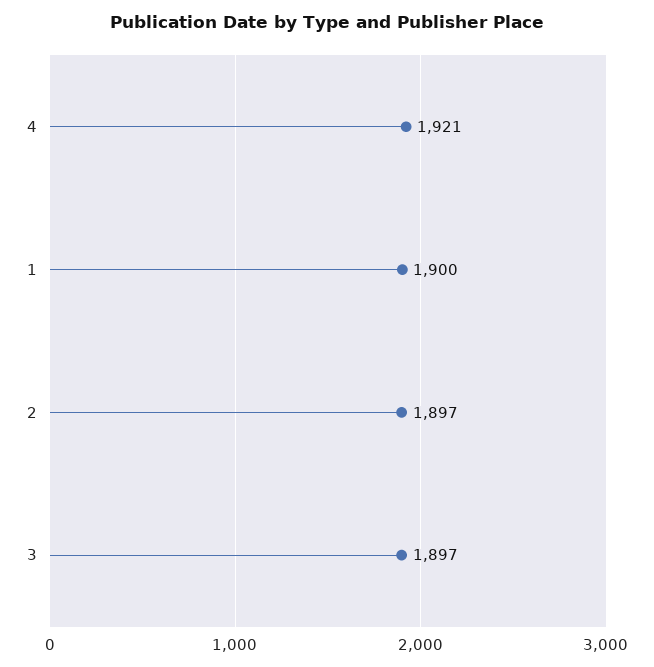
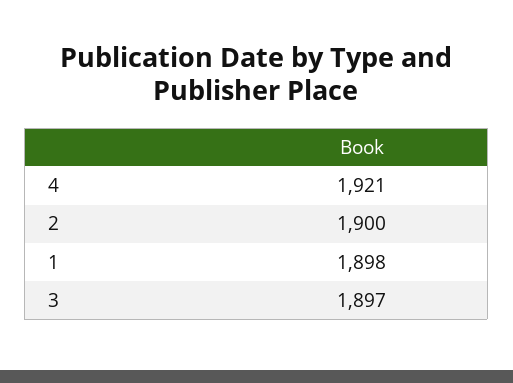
  {
    "4": 1921,
-   "1": 1900,
+   "1": 1898,
-   "2": 1897,
+   "2": 1900,
    "3": 1897
  }

